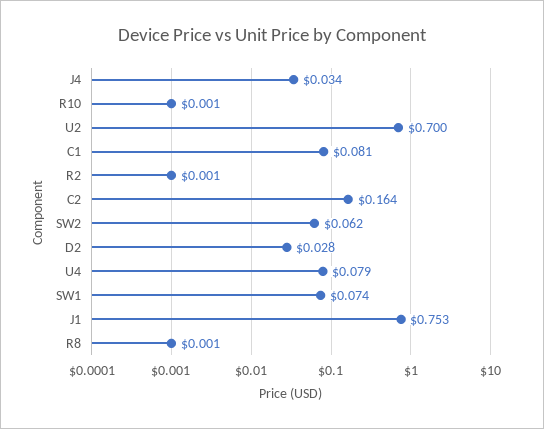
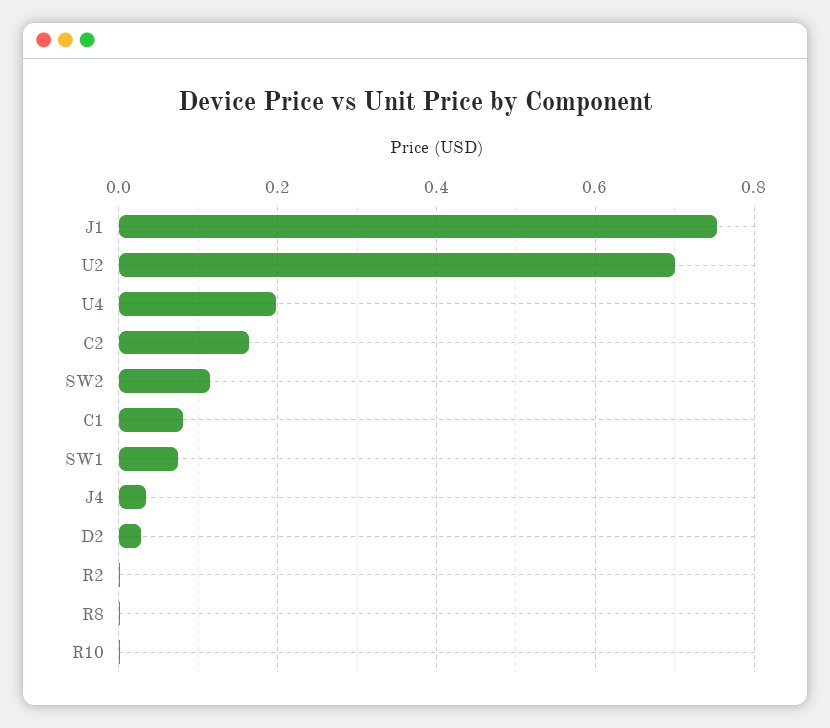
  {
    "J4": 0.034,
    "R10": 0.001,
    "U2": 0.7,
    "C1": 0.081,
    "R2": 0.001,
    "C2": 0.164,
-   "SW2": 0.062,
+   "SW2": 0.12,
    "D2": 0.028,
-   "U4": 0.079,
+   "U4": 0.2,
    "SW1": 0.074,
    "J1": 0.753,
    "R8": 0.001
  }

